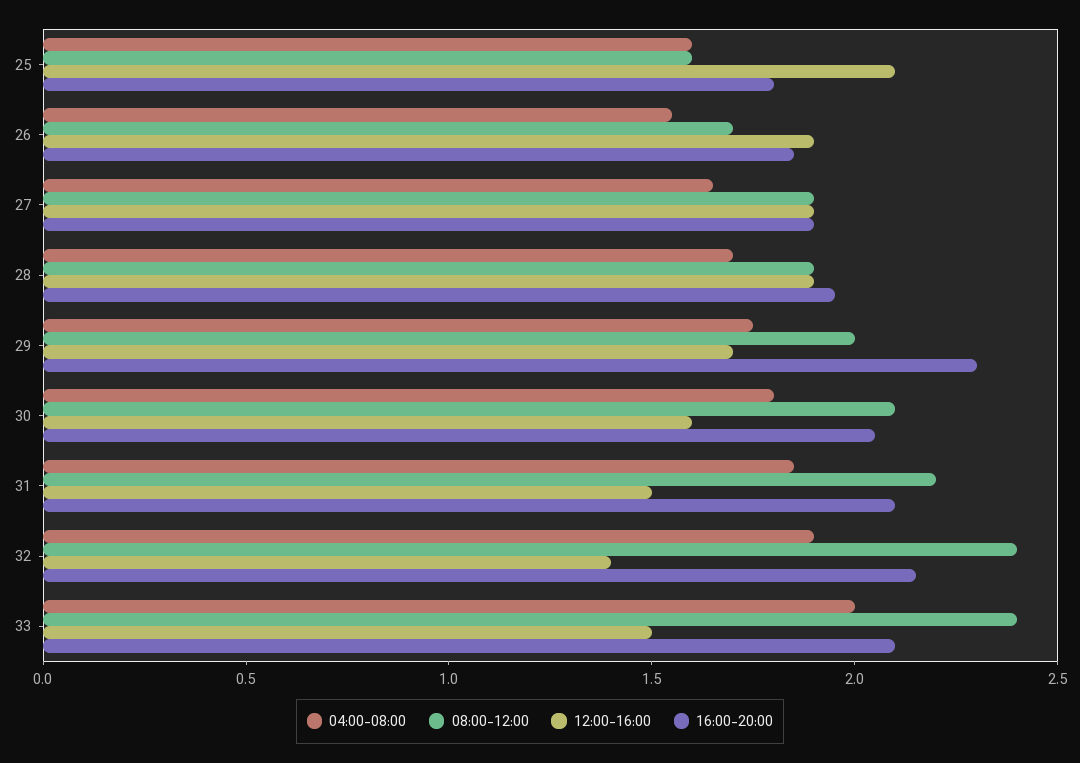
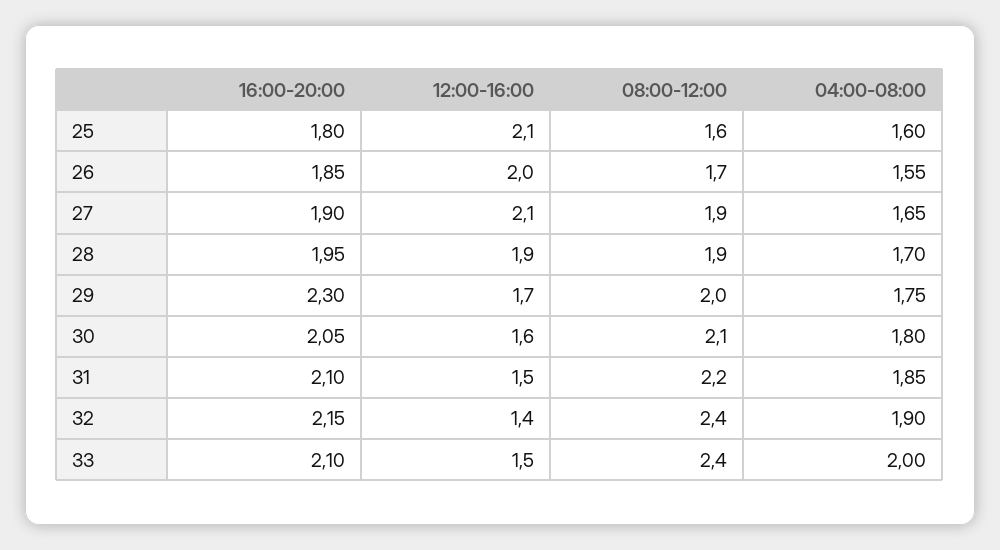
  {
    "04:00-08:00": {
      "25": 1.6,
      "26": 1.55,
      "27": 1.65,
      "28": 1.7,
      "29": 1.75,
      "30": 1.8,
      "31": 1.85,
      "32": 1.9,
      "33": 2
    },
    "08:00-12:00": {
      "25": 1.6,
      "26": 1.7,
      "27": 1.9,
      "28": 1.9,
      "29": 2,
      "30": 2.1,
      "31": 2.2,
      "32": 2.4,
      "33": 2.4
    },
    "12:00-16:00": {
      "25": 2.1,
-     "26": 1.9,
+     "26": 2,
-     "27": 1.9,
+     "27": 2.1,
      "28": 1.9,
      "29": 1.7,
      "30": 1.6,
      "31": 1.5,
      "32": 1.4,
      "33": 1.5
    },
    "16:00-20:00": {
      "25": 1.8,
      "26": 1.85,
      "27": 1.9,
      "28": 1.95,
      "29": 2.3,
      "30": 2.05,
      "31": 2.1,
      "32": 2.15,
      "33": 2.1
    }
  }

